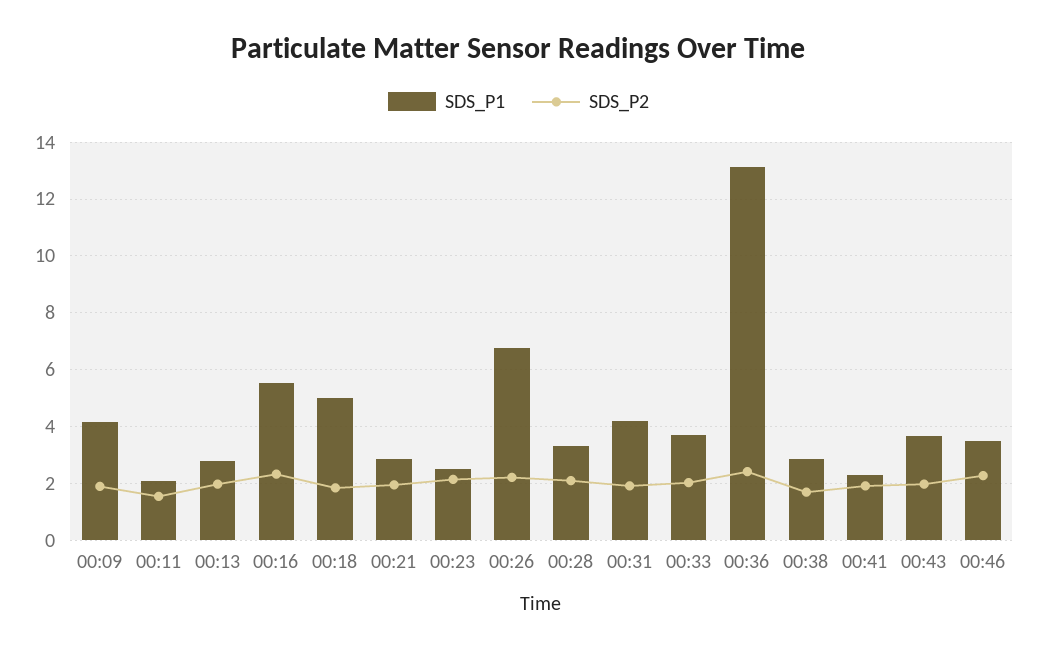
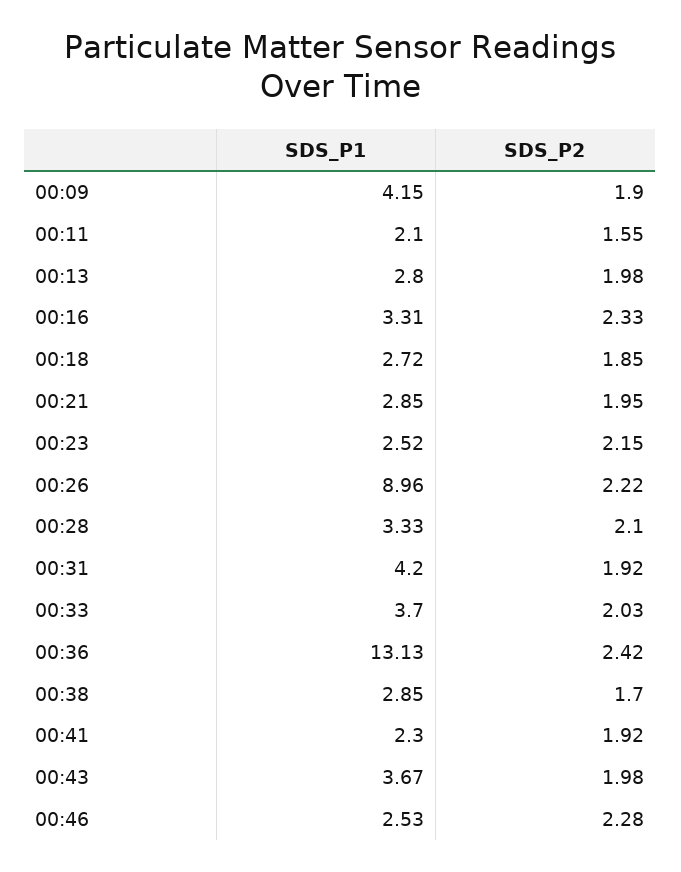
  {
    "SDS_P1": {
      "00:09": 4.15,
      "00:11": 2.1,
      "00:13": 2.8,
-     "00:16": 5.5,
+     "00:16": 3.31,
-     "00:18": 5,
+     "00:18": 2.72,
      "00:21": 2.85,
      "00:23": 2.52,
-     "00:26": 6.75,
+     "00:26": 8.96,
      "00:28": 3.33,
      "00:31": 4.2,
      "00:33": 3.7,
      "00:36": 13.13,
      "00:38": 2.85,
      "00:41": 2.3,
      "00:43": 3.67,
-     "00:46": 3.5
+     "00:46": 2.53
    },
    "SDS_P2": {
      "00:09": 1.9,
      "00:11": 1.55,
      "00:13": 1.98,
      "00:16": 2.33,
      "00:18": 1.85,
      "00:21": 1.95,
      "00:23": 2.15,
      "00:26": 2.22,
      "00:28": 2.1,
      "00:31": 1.92,
      "00:33": 2.03,
      "00:36": 2.42,
      "00:38": 1.7,
      "00:41": 1.92,
      "00:43": 1.98,
      "00:46": 2.28
    }
  }

